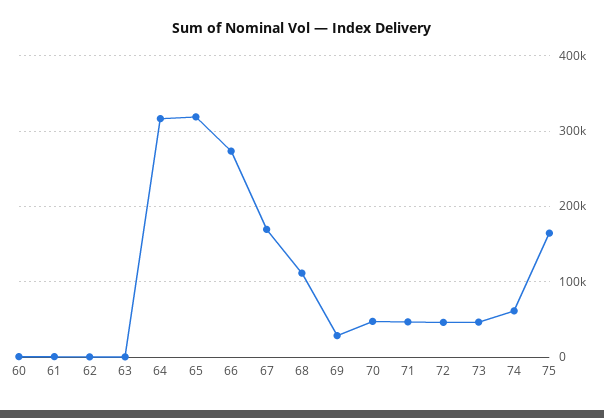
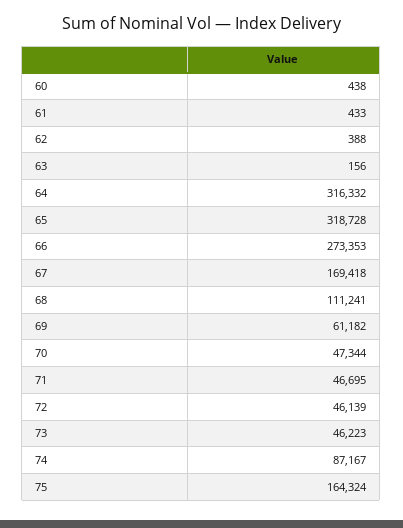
  {
    "60": 438,
    "61": 433,
    "62": 388,
    "63": 156,
    "64": 316332,
    "65": 318728,
    "66": 273353,
    "67": 169418,
    "68": 111241,
-   "69": 30000,
+   "69": 61182,
    "70": 47344,
    "71": 46695,
    "72": 46139,
    "73": 46223,
-   "74": 60000,
+   "74": 87167,
    "75": 164324
  }

